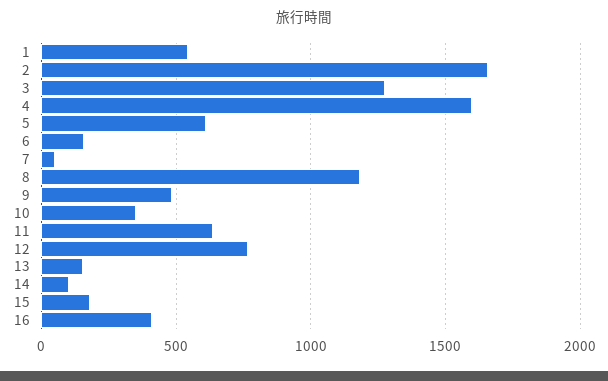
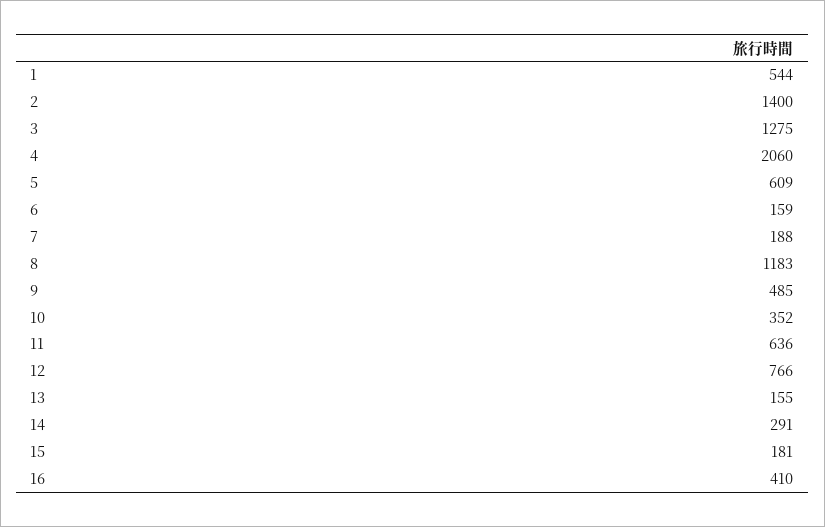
  {
    "1": 544,
-   "2": 1650,
+   "2": 1400,
    "3": 1275,
-   "4": 1600,
+   "4": 2060,
    "5": 609,
    "6": 159,
-   "7": 50,
+   "7": 188,
    "8": 1183,
    "9": 485,
    "10": 352,
    "11": 636,
    "12": 766,
    "13": 155,
-   "14": 100,
+   "14": 291,
    "15": 181,
    "16": 410
  }

